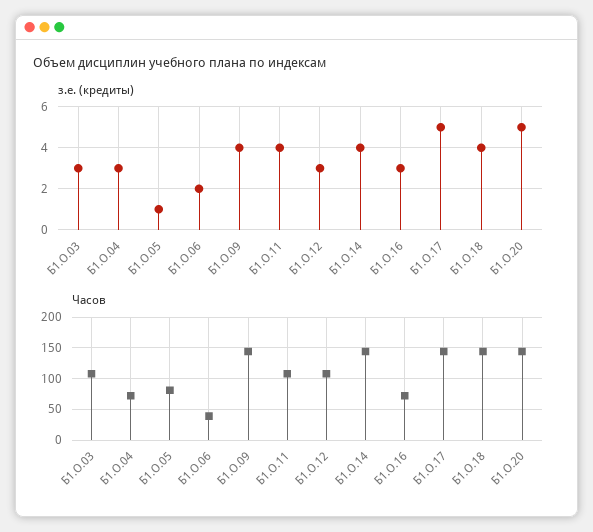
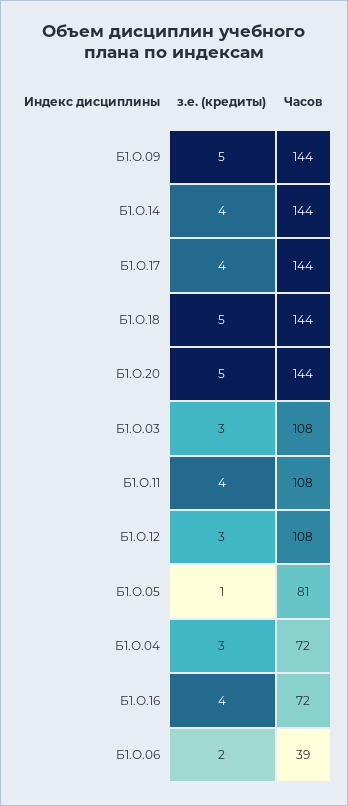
  {
    "з.е. (кредиты)": {
      "Б1.О.03": 3,
      "Б1.О.04": 3,
      "Б1.О.05": 1,
      "Б1.О.06": 2,
-     "Б1.О.09": 4,
+     "Б1.О.09": 5,
      "Б1.О.11": 4,
      "Б1.О.12": 3,
      "Б1.О.14": 4,
-     "Б1.О.16": 3,
+     "Б1.О.16": 4,
-     "Б1.О.17": 5,
+     "Б1.О.17": 4,
-     "Б1.О.18": 4,
+     "Б1.О.18": 5,
      "Б1.О.20": 5
    },
    "Часов": {
      "Б1.О.03": 108,
      "Б1.О.04": 72,
      "Б1.О.05": 81,
      "Б1.О.06": 39,
      "Б1.О.09": 144,
      "Б1.О.11": 108,
      "Б1.О.12": 108,
      "Б1.О.14": 144,
      "Б1.О.16": 72,
      "Б1.О.17": 144,
      "Б1.О.18": 144,
      "Б1.О.20": 144
    }
  }

